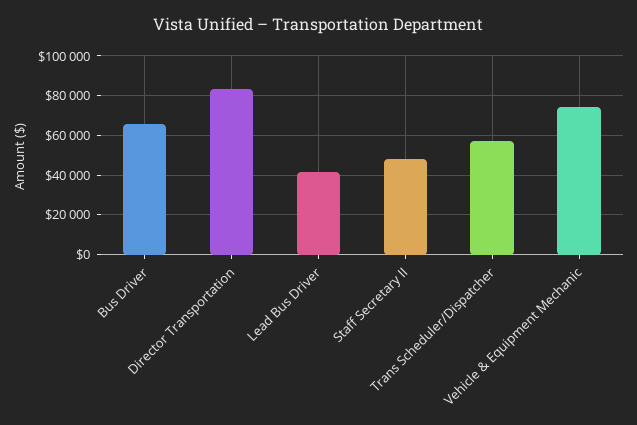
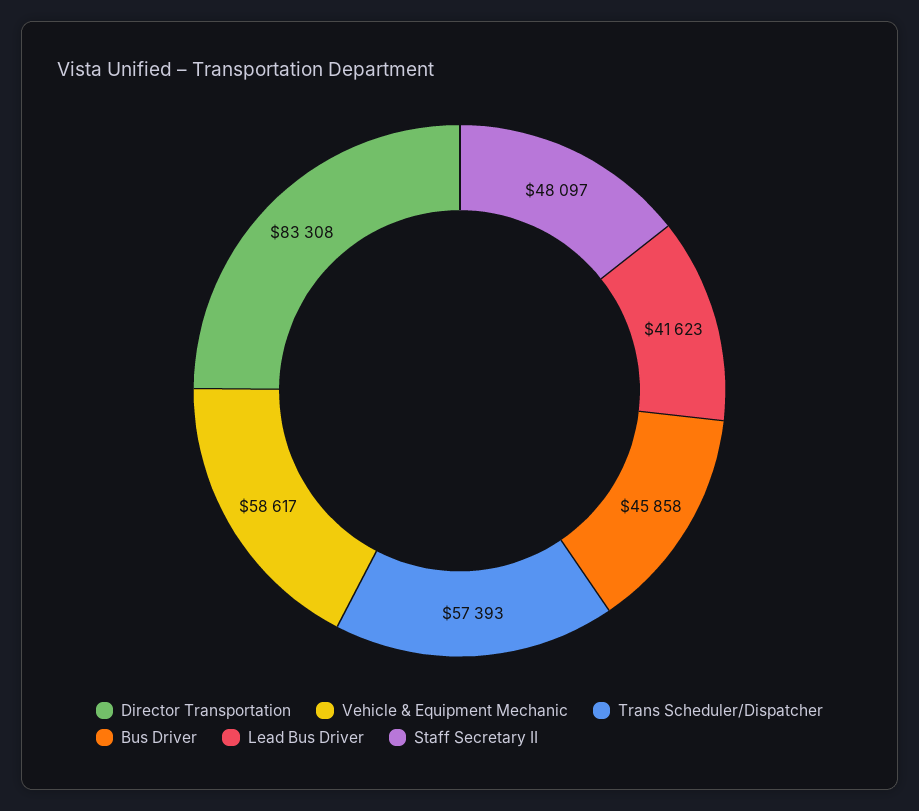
  {
-   "Bus Driver": 65000,
+   "Bus Driver": 45858,
    "Director Transportation": 83308,
    "Lead Bus Driver": 41623,
    "Staff Secretary II": 48097,
    "Trans Scheduler/Dispatcher": 57393,
-   "Vehicle & Equipment Mechanic": 75000
+   "Vehicle & Equipment Mechanic": 58617
  }

